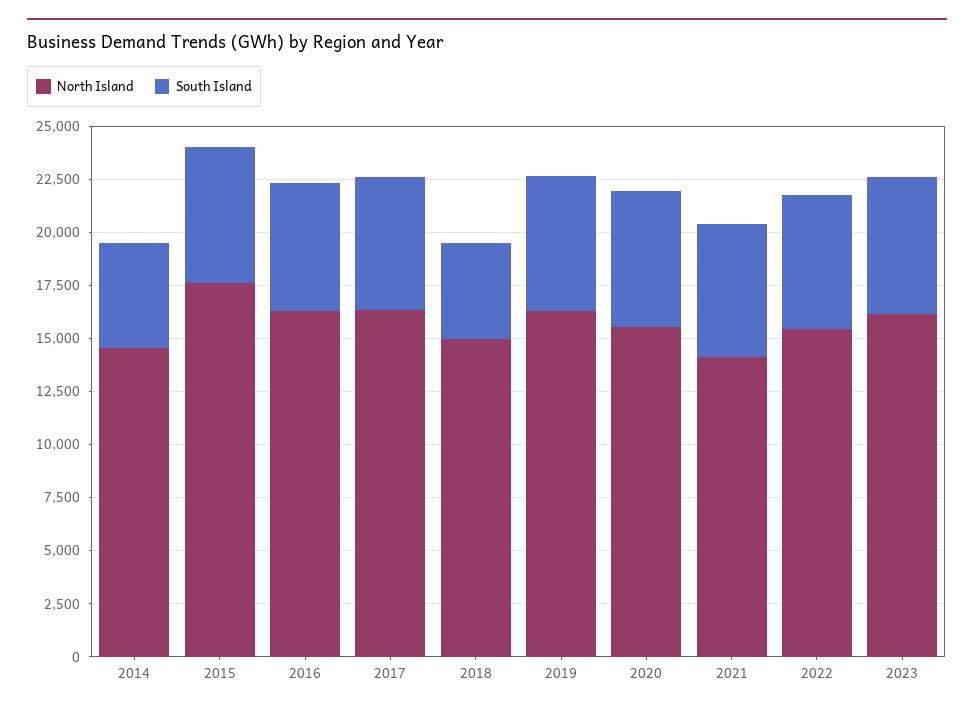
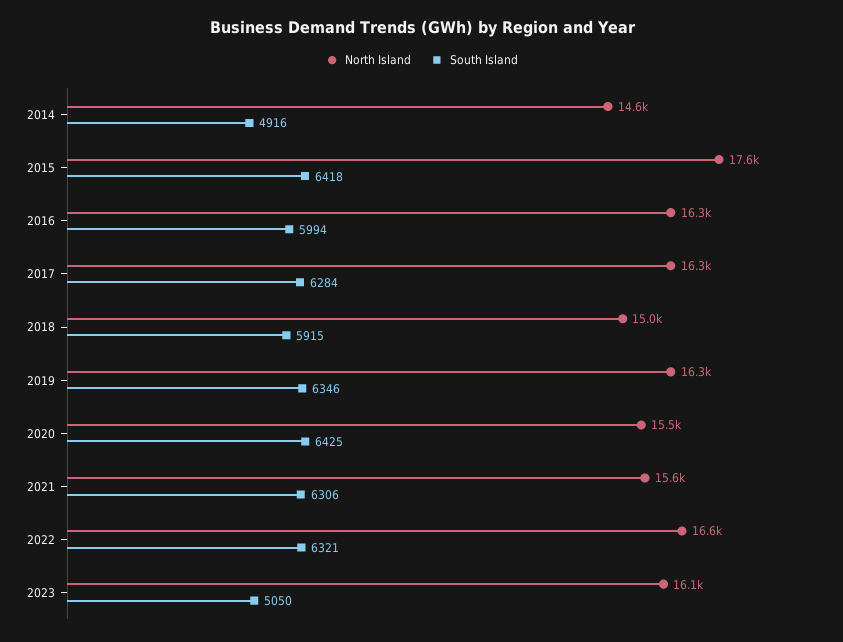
  {
    "North Island": {
      "2014": 14600,
      "2015": 17600,
      "2016": 16300,
      "2017": 16300,
      "2018": 15000,
      "2019": 16300,
      "2020": 15500,
-     "2021": 14000,
+     "2021": 15600,
-     "2022": 15500,
+     "2022": 16600,
      "2023": 16100
    },
    "South Island": {
      "2014": 4916,
      "2015": 6418,
      "2016": 5994,
      "2017": 6284,
-     "2018": 4500,
+     "2018": 5915,
      "2019": 6346,
      "2020": 6425,
      "2021": 6306,
      "2022": 6321,
-     "2023": 6500
+     "2023": 5050
    }
  }

